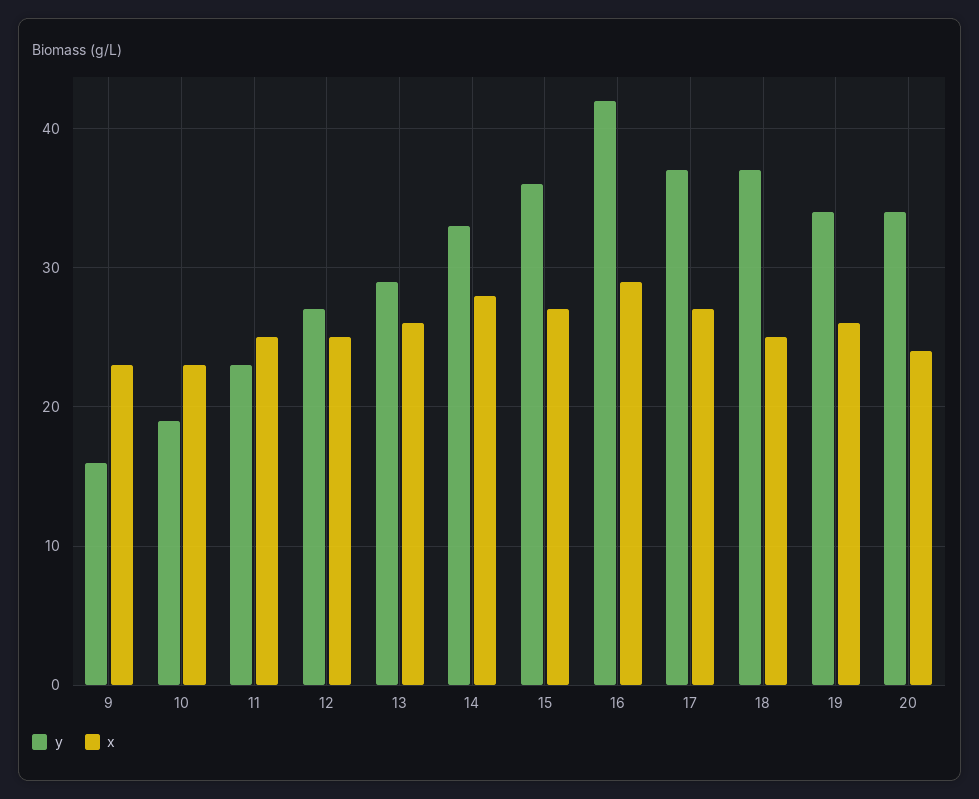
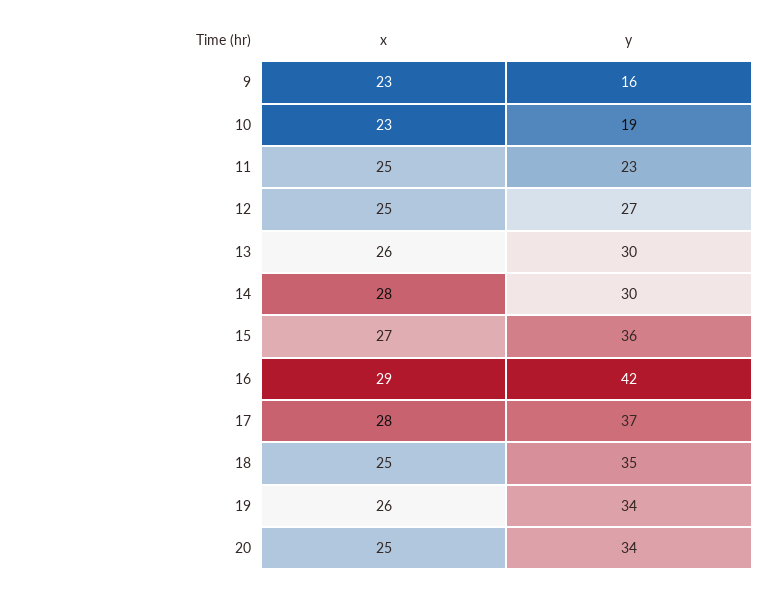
  {
    "y": {
      "9": 16,
      "10": 19,
      "11": 23,
      "12": 27,
-     "13": 29,
+     "13": 30,
-     "14": 33,
+     "14": 30,
      "15": 36,
      "16": 42,
      "17": 37,
-     "18": 37,
+     "18": 35,
      "19": 34,
      "20": 34
    },
    "x": {
      "9": 23,
      "10": 23,
      "11": 25,
      "12": 25,
      "13": 26,
      "14": 28,
      "15": 27,
      "16": 29,
-     "17": 27,
+     "17": 28,
      "18": 25,
      "19": 26,
-     "20": 24
+     "20": 25
    }
  }

